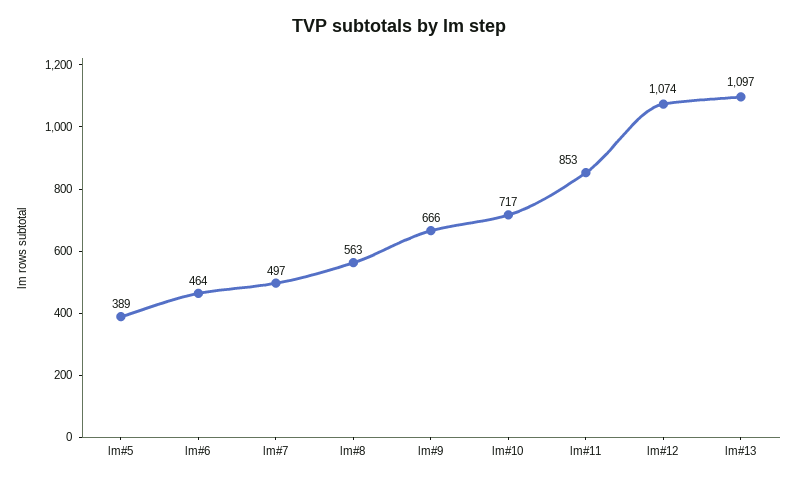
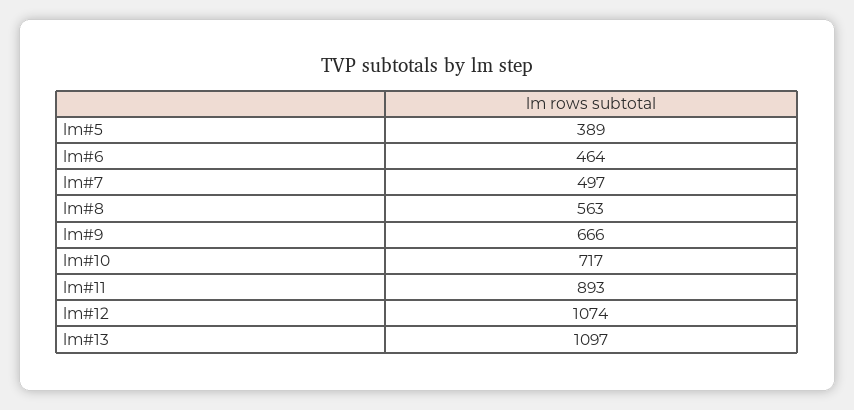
  {
    "lm#5": 389,
    "lm#6": 464,
    "lm#7": 497,
    "lm#8": 563,
    "lm#9": 666,
    "lm#10": 717,
-   "lm#11": 853,
+   "lm#11": 893,
    "lm#12": 1074,
    "lm#13": 1097
  }

